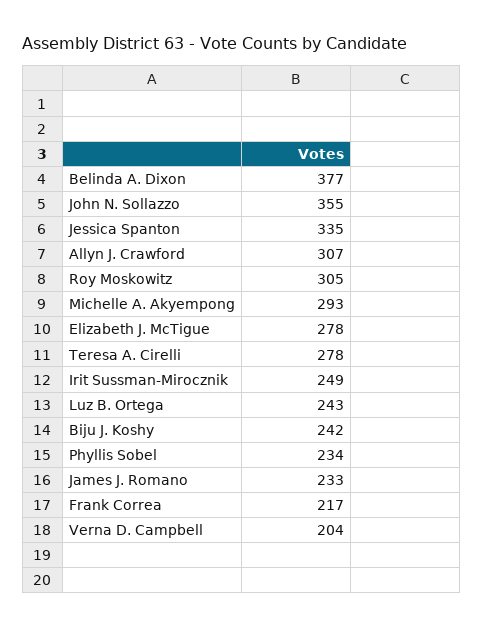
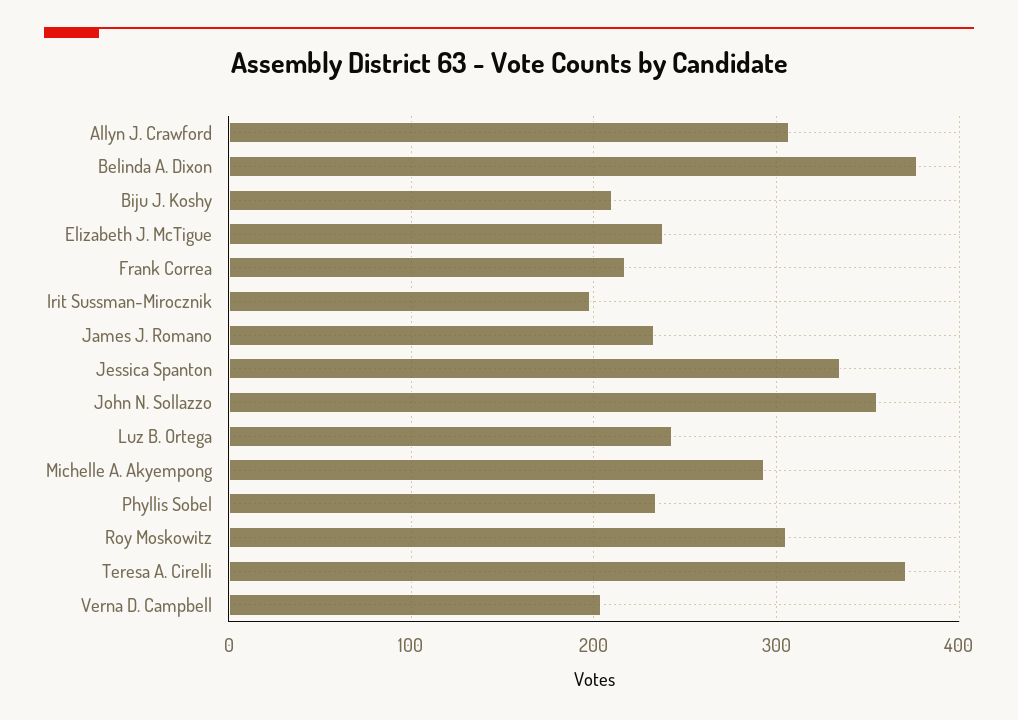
  {
    "Belinda A. Dixon": 377,
    "John N. Sollazzo": 355,
    "Jessica Spanton": 335,
    "Allyn J. Crawford": 307,
    "Roy Moskowitz": 305,
    "Michelle A. Akyempong": 293,
-   "Elizabeth J. McTigue": 278,
+   "Elizabeth J. McTigue": 240,
-   "Teresa A. Cirelli": 278,
+   "Teresa A. Cirelli": 370,
-   "Irit Sussman-Mirocznik": 249,
+   "Irit Sussman-Mirocznik": 200,
    "Luz B. Ortega": 243,
-   "Biju J. Koshy": 242,
+   "Biju J. Koshy": 210,
    "Phyllis Sobel": 234,
    "James J. Romano": 233,
    "Frank Correa": 217,
    "Verna D. Campbell": 204
  }

